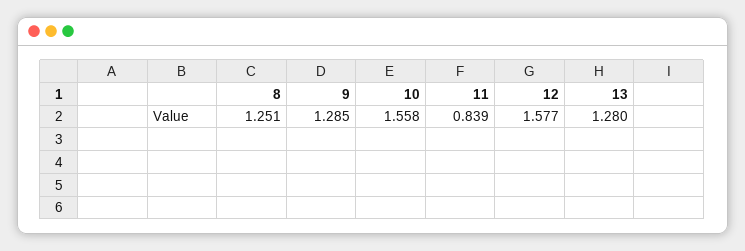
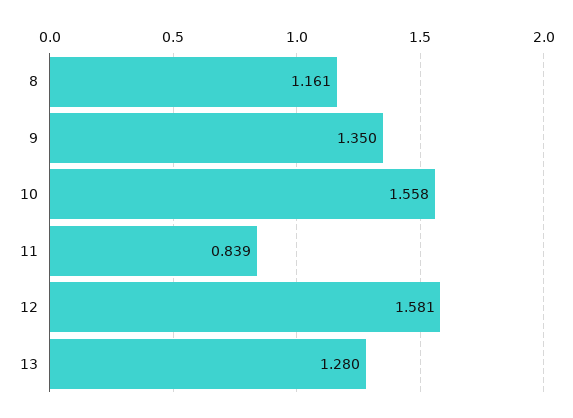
  {
-   "8": 1.251,
+   "8": 1.161,
-   "9": 1.285,
+   "9": 1.35,
    "10": 1.558,
    "11": 0.839,
-   "12": 1.577,
+   "12": 1.581,
    "13": 1.28
  }

